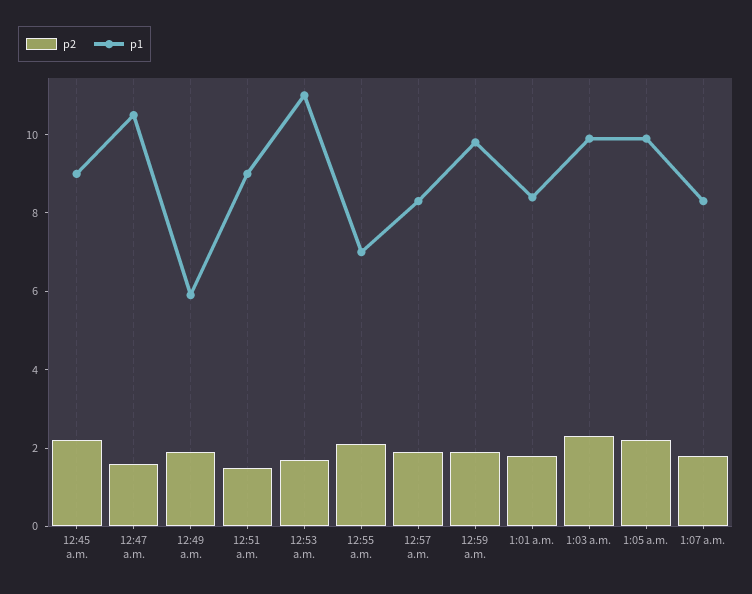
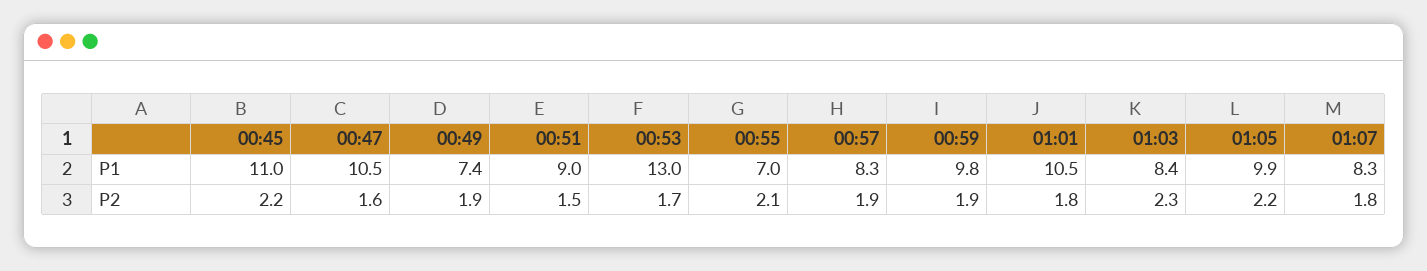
  {
    "p2": {
      "12:45 a.m.": 2.2,
      "12:47 a.m.": 1.6,
      "12:49 a.m.": 1.9,
      "12:51 a.m.": 1.5,
      "12:53 a.m.": 1.7,
      "12:55 a.m.": 2.1,
      "12:57 a.m.": 1.9,
      "12:59 a.m.": 1.9,
      "1:01 a.m.": 1.8,
      "1:03 a.m.": 2.3,
      "1:05 a.m.": 2.2,
      "1:07 a.m.": 1.8
    },
    "p1": {
-     "12:45 a.m.": 9,
+     "12:45 a.m.": 11,
      "12:47 a.m.": 10.5,
-     "12:49 a.m.": 6,
+     "12:49 a.m.": 7.4,
      "12:51 a.m.": 9,
-     "12:53 a.m.": 11,
+     "12:53 a.m.": 13,
      "12:55 a.m.": 7,
      "12:57 a.m.": 8.3,
      "12:59 a.m.": 9.8,
-     "1:01 a.m.": 8.5,
+     "1:01 a.m.": 10.5,
-     "1:03 a.m.": 10,
+     "1:03 a.m.": 8.4,
      "1:05 a.m.": 9.9,
      "1:07 a.m.": 8.3
    }
  }

